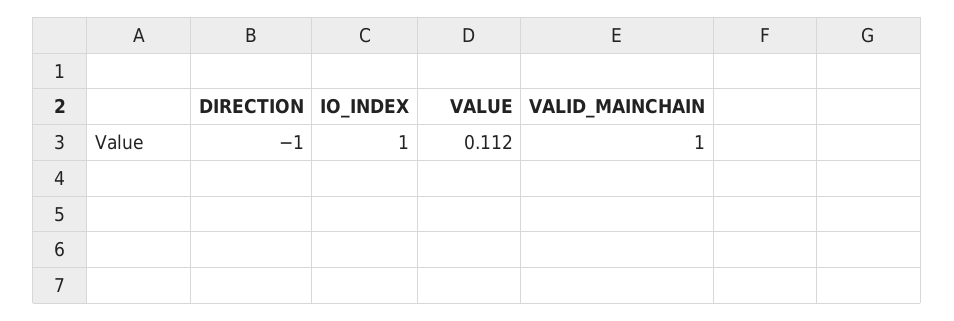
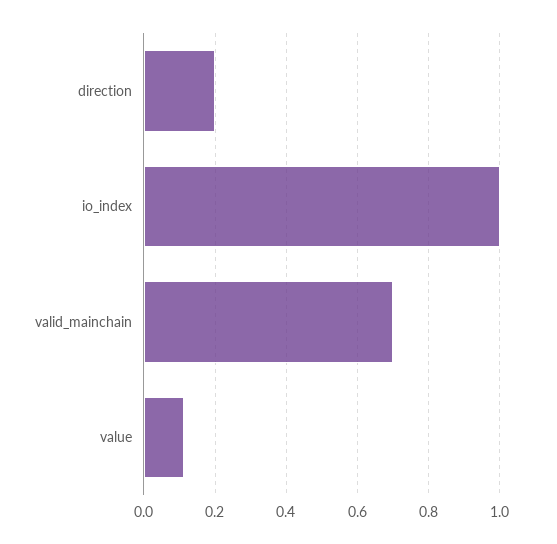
  {
-   "DIRECTION": -1,
+   "DIRECTION": 0.2,
    "IO_INDEX": 1,
    "VALUE": 0.112,
-   "VALID_MAINCHAIN": 1
+   "VALID_MAINCHAIN": 0.7
  }

